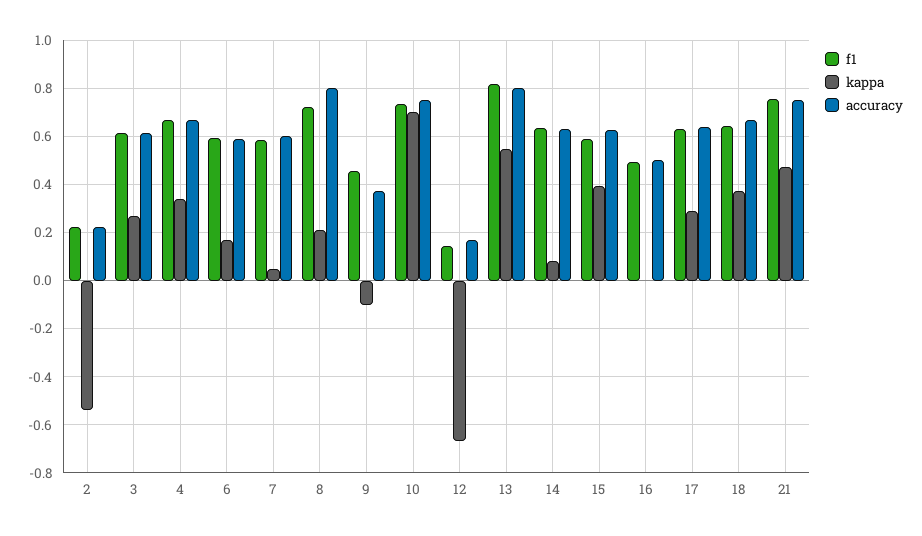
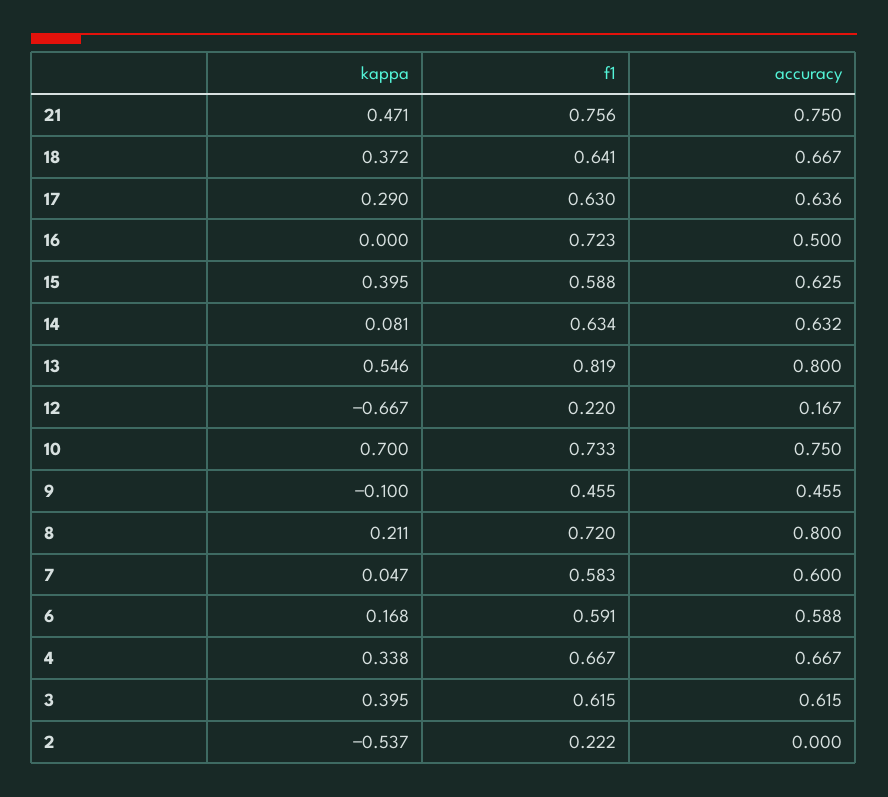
  {
    "f1": {
      "2": 0.222,
      "3": 0.615,
      "4": 0.667,
      "6": 0.591,
      "7": 0.583,
      "8": 0.72,
      "9": 0.455,
      "10": 0.733,
-     "12": 0.15,
+     "12": 0.22,
      "13": 0.819,
      "14": 0.634,
      "15": 0.588,
-     "16": 0.5,
+     "16": 0.723,
      "17": 0.63,
      "18": 0.641,
      "21": 0.756
    },
    "kappa": {
      "2": -0.537,
-     "3": 0.275,
+     "3": 0.395,
      "4": 0.338,
      "6": 0.168,
      "7": 0.047,
      "8": 0.211,
      "9": -0.1,
      "10": 0.7,
      "12": -0.667,
      "13": 0.546,
      "14": 0.081,
      "15": 0.395,
      "16": 0,
      "17": 0.29,
      "18": 0.372,
      "21": 0.471
    },
    "accuracy": {
-     "2": 0.225,
+     "2": 0,
      "3": 0.615,
      "4": 0.667,
      "6": 0.588,
      "7": 0.6,
      "8": 0.8,
-     "9": 0.375,
+     "9": 0.455,
      "10": 0.75,
      "12": 0.167,
      "13": 0.8,
      "14": 0.632,
      "15": 0.625,
      "16": 0.5,
      "17": 0.636,
      "18": 0.667,
      "21": 0.75
    }
  }

